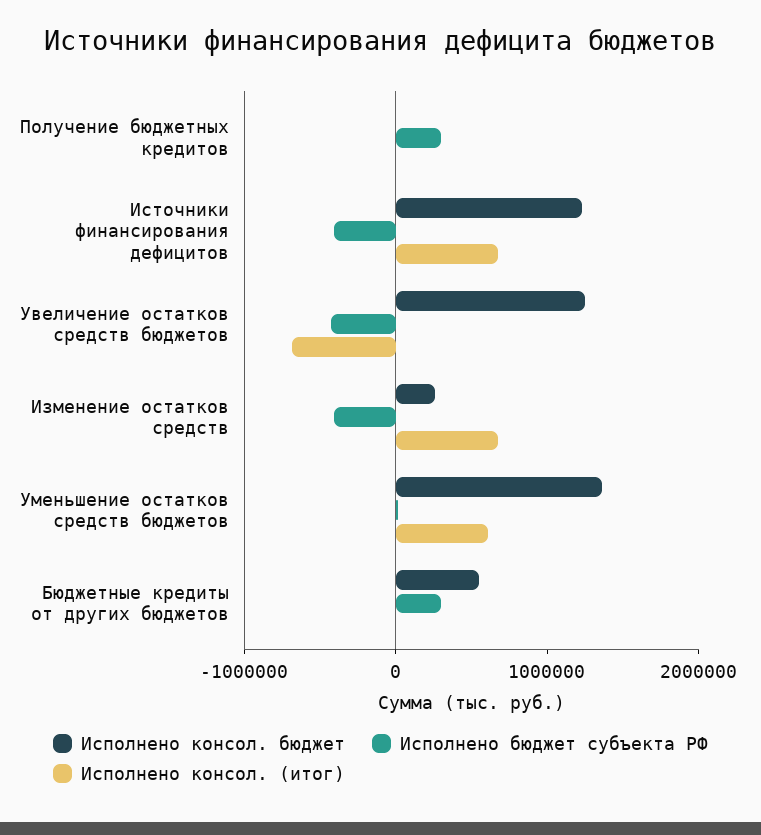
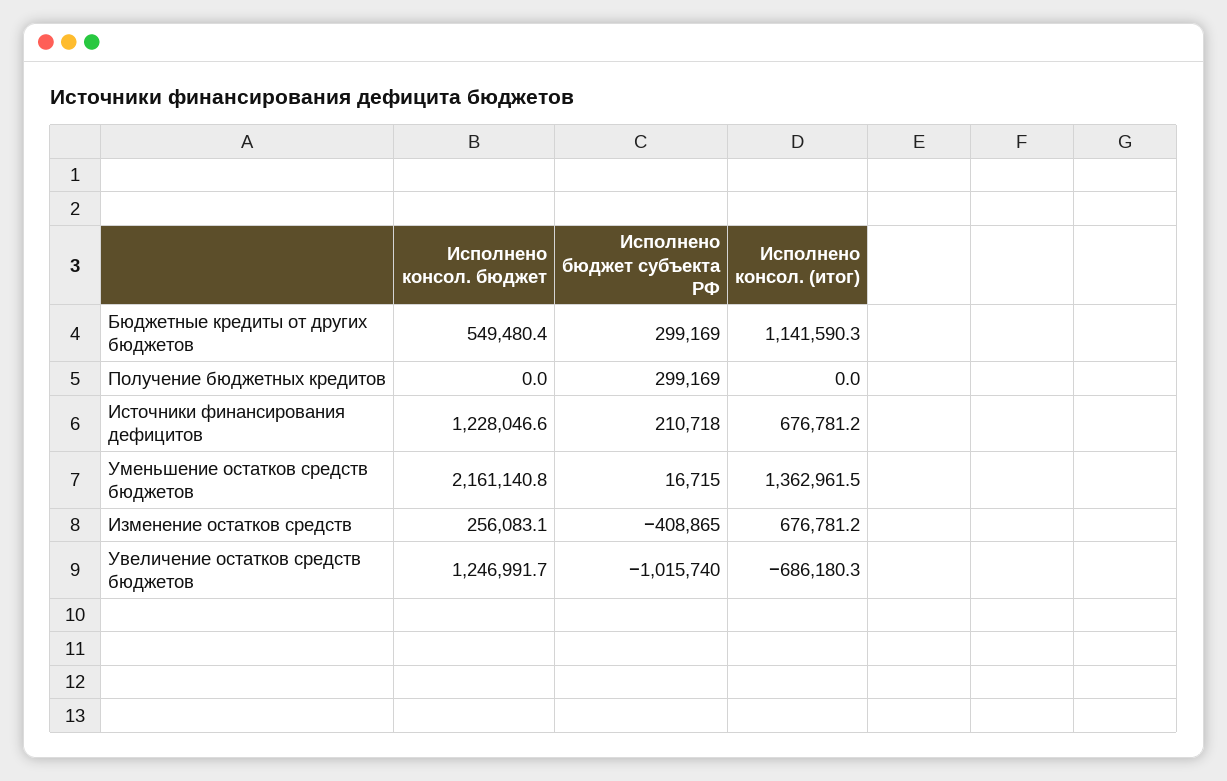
  {
    "Исполнено консол. бюджет": {
      "Получение бюджетных кредитов": 0,
      "Источники финансирования дефицитов": 1228046.6,
      "Увеличение остатков средств бюджетов": 1246991.7,
      "Изменение остатков средств": 256083.1,
-     "Уменьшение остатков средств бюджетов": 1400000,
+     "Уменьшение остатков средств бюджетов": 2161140.8,
      "Бюджетные кредиты от других бюджетов": 549480.4
    },
    "Исполнено бюджет субъекта РФ": {
      "Получение бюджетных кредитов": 299169,
-     "Источники финансирования дефицитов": -400000,
+     "Источники финансирования дефицитов": 210718,
-     "Увеличение остатков средств бюджетов": -400000,
+     "Увеличение остатков средств бюджетов": -1015740,
      "Изменение остатков средств": -408865,
      "Уменьшение остатков средств бюджетов": 16715,
      "Бюджетные кредиты от других бюджетов": 299169
    },
    "Исполнено консол. (итог)": {
      "Получение бюджетных кредитов": 0,
      "Источники финансирования дефицитов": 676781.2,
      "Увеличение остатков средств бюджетов": -686180.3,
      "Изменение остатков средств": 676781.2,
-     "Уменьшение остатков средств бюджетов": 600000,
+     "Уменьшение остатков средств бюджетов": 1362961.5,
-     "Бюджетные кредиты от других бюджетов": 0
+     "Бюджетные кредиты от других бюджетов": 1141590.3
    }
  }

